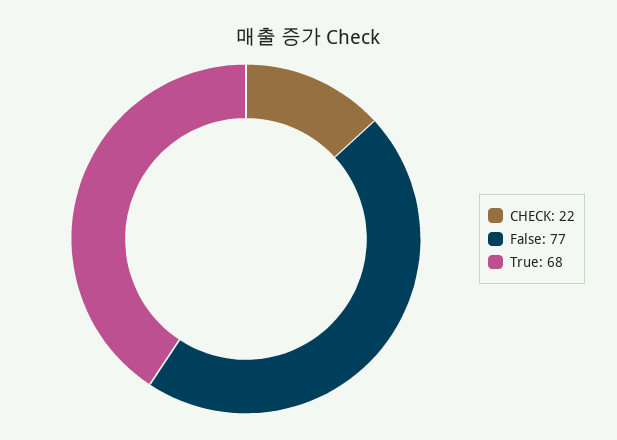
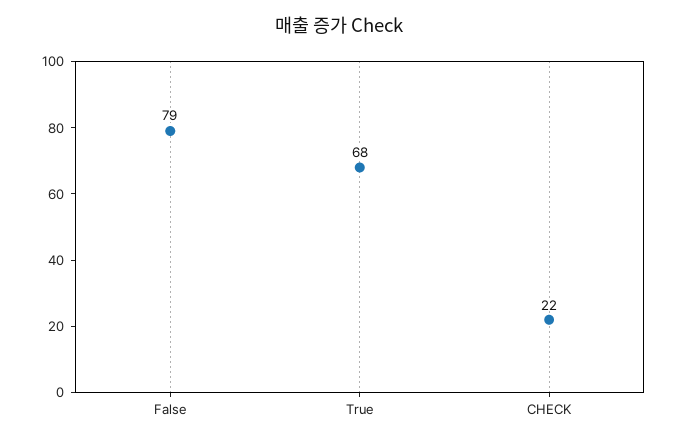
  {
    "CHECK": 22,
-   "False": 77,
+   "False": 79,
    "True": 68
  }

